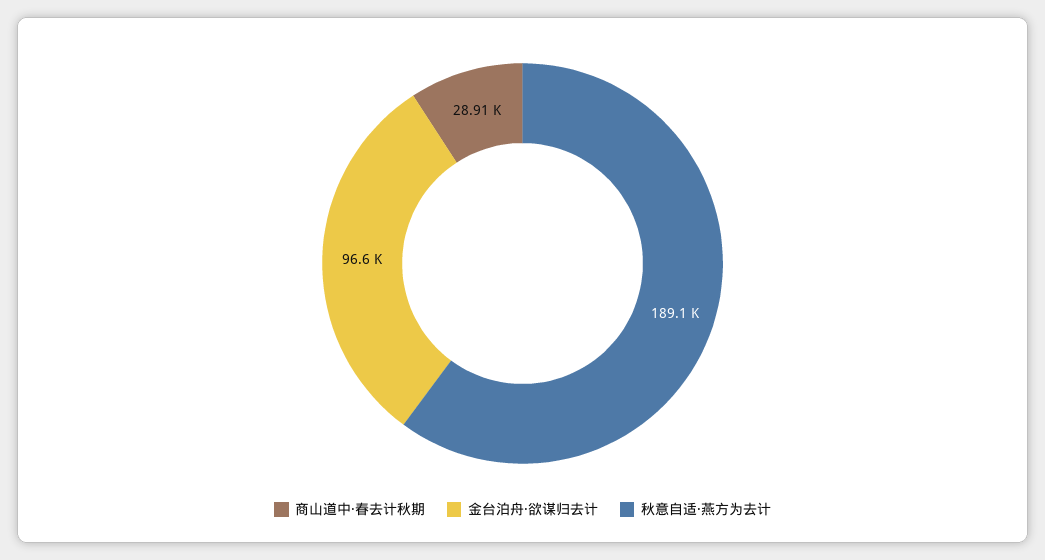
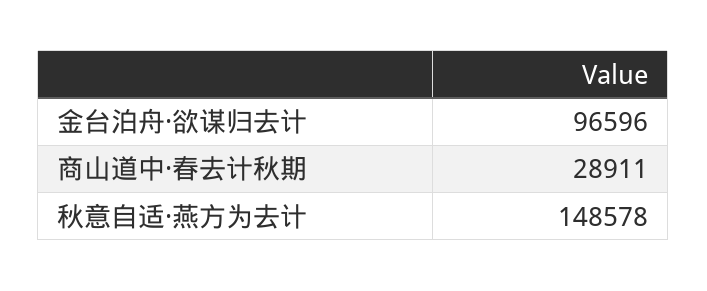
  {
    "商山道中·春去计秋期": 28911,
    "金台泊舟·欲谋归去计": 96596,
-   "秋意自适·燕方为去计": 189100
+   "秋意自适·燕方为去计": 148578
  }

